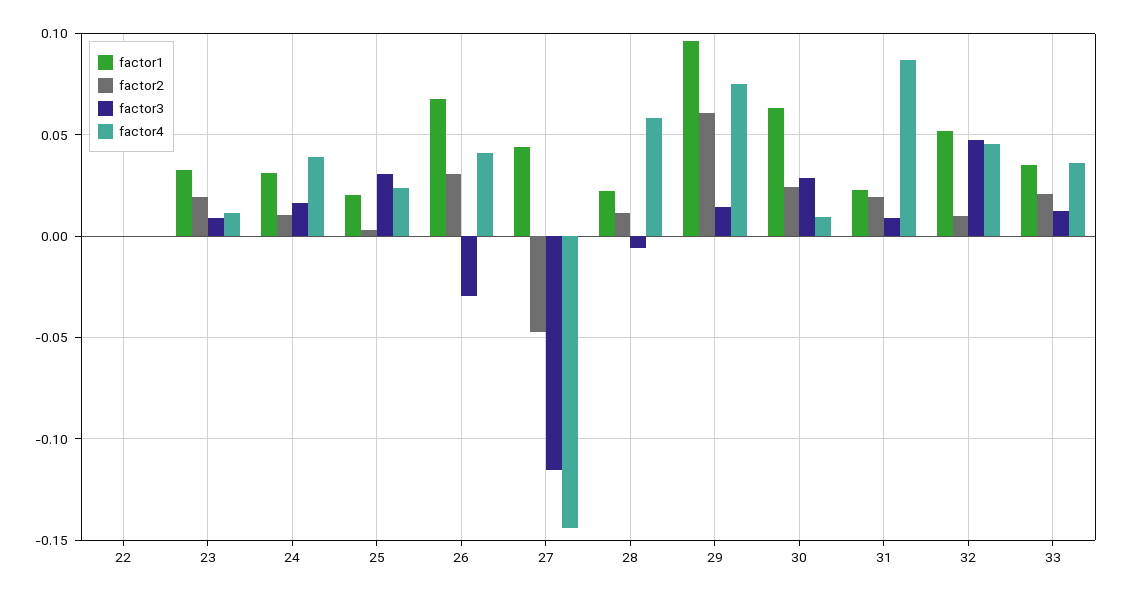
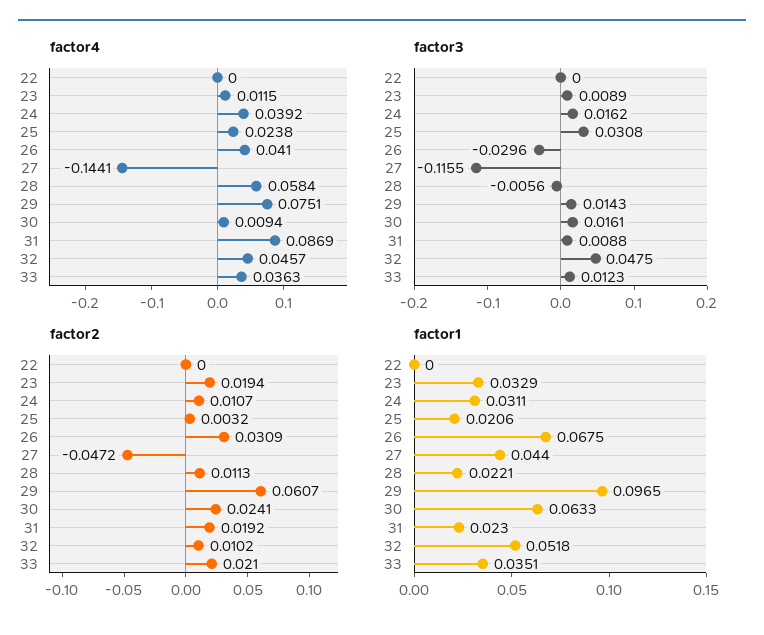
  {
    "factor1": {
      "22": 0,
      "23": 0.0329,
      "24": 0.0311,
      "25": 0.0206,
      "26": 0.0675,
      "27": 0.044,
      "28": 0.0221,
      "29": 0.0965,
      "30": 0.0633,
      "31": 0.023,
      "32": 0.0518,
      "33": 0.0351
    },
    "factor2": {
      "22": 0,
      "23": 0.0194,
      "24": 0.0107,
      "25": 0.0032,
      "26": 0.0309,
      "27": -0.0472,
      "28": 0.0113,
      "29": 0.0607,
      "30": 0.0241,
      "31": 0.0192,
      "32": 0.0102,
      "33": 0.021
    },
    "factor3": {
      "22": 0,
      "23": 0.0089,
      "24": 0.0162,
      "25": 0.0308,
      "26": -0.0296,
      "27": -0.1155,
      "28": -0.0056,
      "29": 0.0143,
-     "30": 0.03,
+     "30": 0.0161,
      "31": 0.0088,
      "32": 0.0475,
      "33": 0.0123
    },
    "factor4": {
      "22": 0,
      "23": 0.0115,
      "24": 0.0392,
      "25": 0.0238,
      "26": 0.041,
      "27": -0.1441,
      "28": 0.0584,
      "29": 0.0751,
      "30": 0.0094,
      "31": 0.0869,
      "32": 0.0457,
      "33": 0.0363
    }
  }

